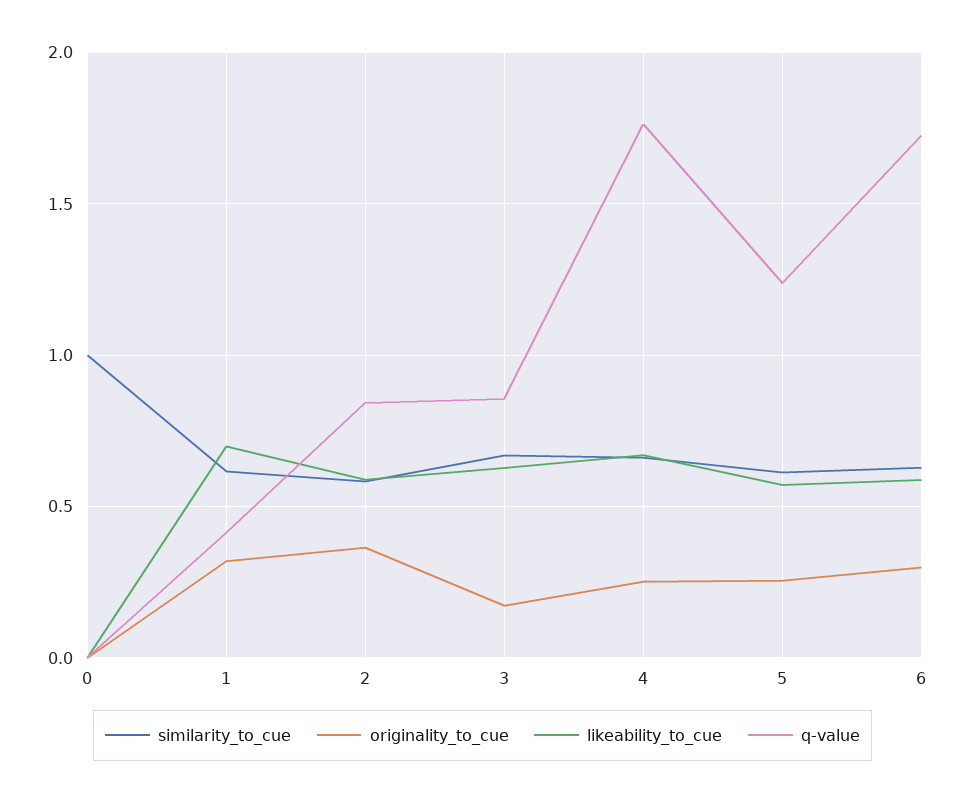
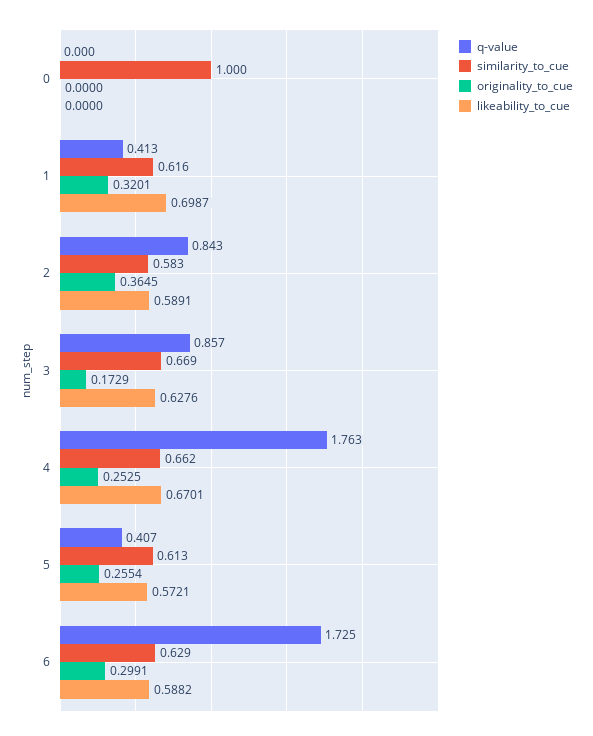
  {
    "similarity_to_cue": {
      "0": 1,
      "1": 0.616,
      "2": 0.583,
      "3": 0.669,
      "4": 0.662,
      "5": 0.613,
      "6": 0.629
    },
    "originality_to_cue": {
      "0": 0,
      "1": 0.3201,
      "2": 0.3645,
      "3": 0.1729,
      "4": 0.2525,
      "5": 0.2554,
      "6": 0.2991
    },
    "likeability_to_cue": {
      "0": 0,
      "1": 0.6987,
      "2": 0.5891,
      "3": 0.6276,
      "4": 0.6701,
      "5": 0.5721,
      "6": 0.5882
    },
    "q-value": {
      "0": 0,
      "1": 0.413,
      "2": 0.843,
      "3": 0.857,
      "4": 1.763,
-     "5": 1.25,
+     "5": 0.407,
      "6": 1.725
    }
  }

